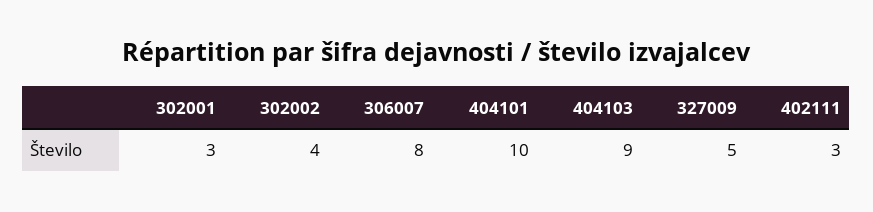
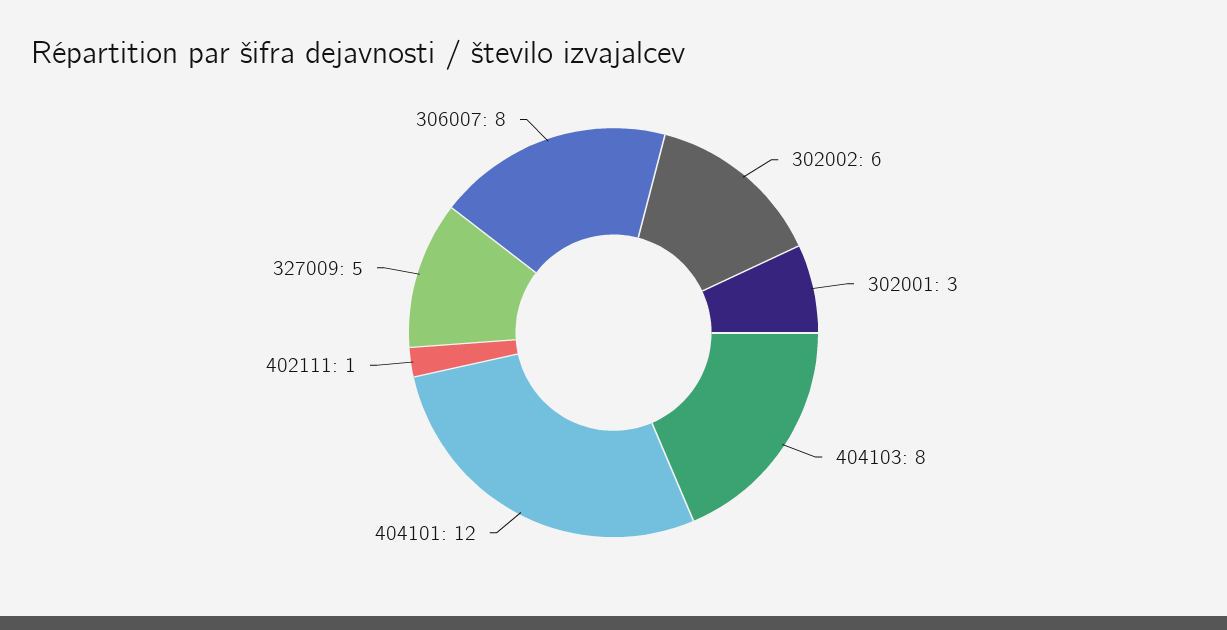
  {
    "302001": 3,
-   "302002": 4,
+   "302002": 6,
    "306007": 8,
-   "404101": 10,
+   "404101": 12,
-   "404103": 9,
+   "404103": 8,
    "327009": 5,
-   "402111": 3
+   "402111": 1
  }

